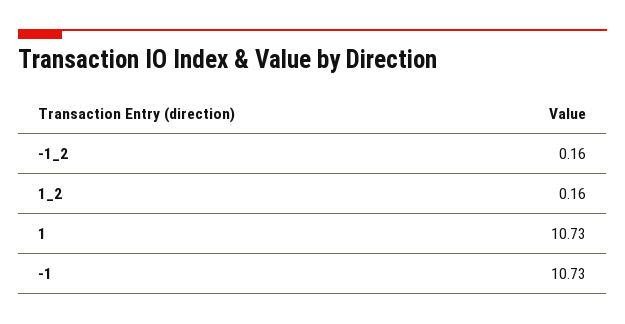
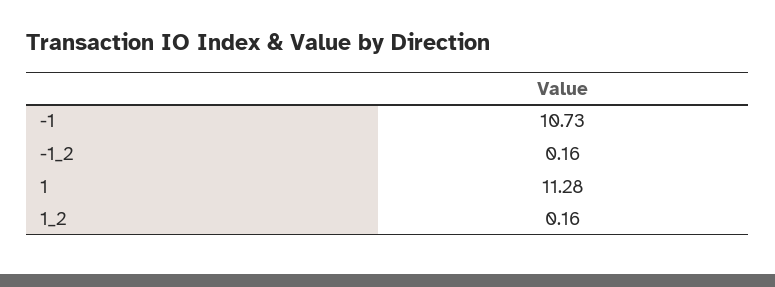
  {
    "-1_2": 0.16,
    "1_2": 0.16,
-   "1": 10.73,
+   "1": 11.28,
    "-1": 10.73
  }

